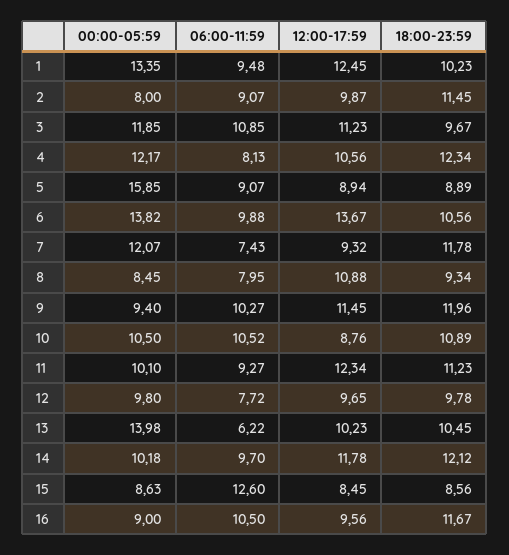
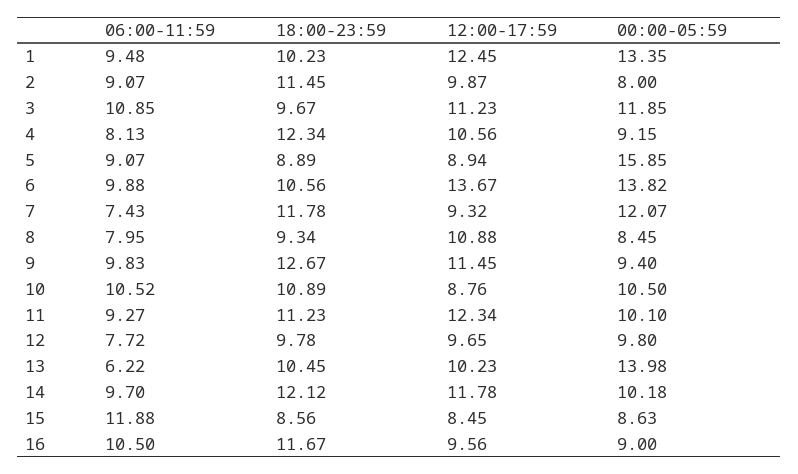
  {
    "00:00-05:59": {
      "1": 13.35,
      "2": 8,
      "3": 11.85,
-     "4": 12.17,
+     "4": 9.15,
      "5": 15.85,
      "6": 13.82,
      "7": 12.07,
      "8": 8.45,
      "9": 9.4,
      "10": 10.5,
      "11": 10.1,
      "12": 9.8,
      "13": 13.98,
      "14": 10.18,
      "15": 8.63,
      "16": 9
    },
    "06:00-11:59": {
      "1": 9.48,
      "2": 9.07,
      "3": 10.85,
      "4": 8.13,
      "5": 9.07,
      "6": 9.88,
      "7": 7.43,
      "8": 7.95,
-     "9": 10.27,
+     "9": 9.83,
      "10": 10.52,
      "11": 9.27,
      "12": 7.72,
      "13": 6.22,
      "14": 9.7,
-     "15": 12.6,
+     "15": 11.88,
      "16": 10.5
    },
    "12:00-17:59": {
      "1": 12.45,
      "2": 9.87,
      "3": 11.23,
      "4": 10.56,
      "5": 8.94,
      "6": 13.67,
      "7": 9.32,
      "8": 10.88,
      "9": 11.45,
      "10": 8.76,
      "11": 12.34,
      "12": 9.65,
      "13": 10.23,
      "14": 11.78,
      "15": 8.45,
      "16": 9.56
    },
    "18:00-23:59": {
      "1": 10.23,
      "2": 11.45,
      "3": 9.67,
      "4": 12.34,
      "5": 8.89,
      "6": 10.56,
      "7": 11.78,
      "8": 9.34,
-     "9": 11.96,
+     "9": 12.67,
      "10": 10.89,
      "11": 11.23,
      "12": 9.78,
      "13": 10.45,
      "14": 12.12,
      "15": 8.56,
      "16": 11.67
    }
  }

